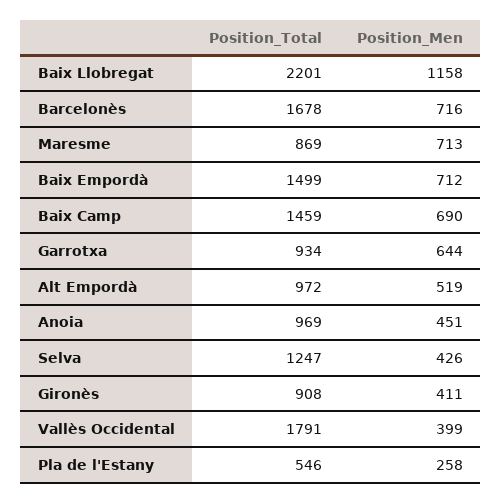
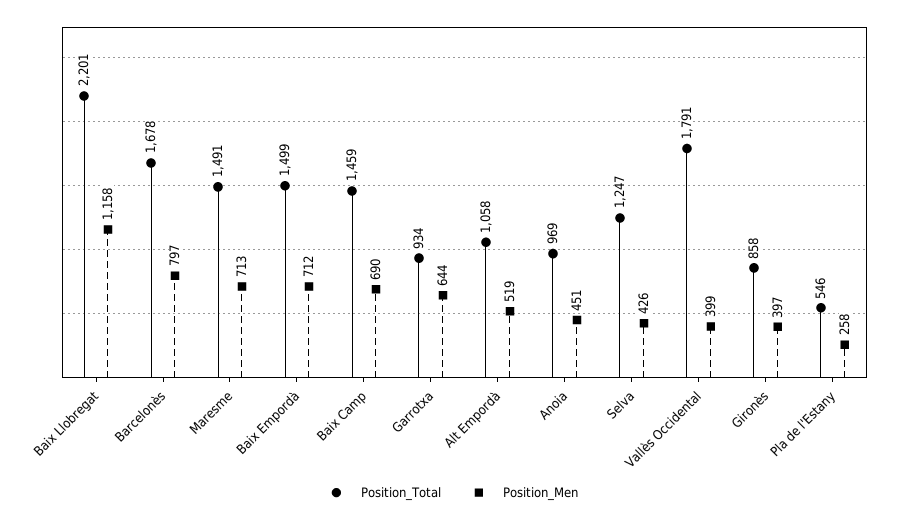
  {
    "Position_Total": {
      "Baix Llobregat": 2201,
      "Barcelonès": 1678,
-     "Maresme": 869,
+     "Maresme": 1491,
      "Baix Empordà": 1499,
      "Baix Camp": 1459,
      "Garrotxa": 934,
-     "Alt Empordà": 972,
+     "Alt Empordà": 1058,
      "Anoia": 969,
      "Selva": 1247,
-     "Gironès": 908,
+     "Gironès": 858,
      "Vallès Occidental": 1791,
      "Pla de l'Estany": 546
    },
    "Position_Men": {
      "Baix Llobregat": 1158,
-     "Barcelonès": 716,
+     "Barcelonès": 797,
      "Maresme": 713,
      "Baix Empordà": 712,
      "Baix Camp": 690,
      "Garrotxa": 644,
      "Alt Empordà": 519,
      "Anoia": 451,
      "Selva": 426,
-     "Gironès": 411,
+     "Gironès": 397,
      "Vallès Occidental": 399,
      "Pla de l'Estany": 258
    }
  }

